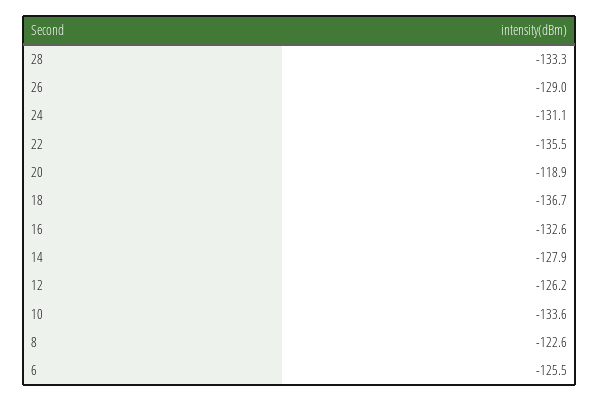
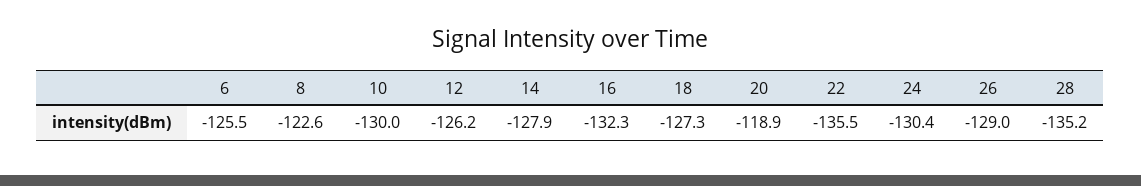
  {
-   "28": -133.3,
+   "28": -135.2,
    "26": -129,
-   "24": -131.1,
+   "24": -130.4,
    "22": -135.5,
    "20": -118.9,
-   "18": -136.7,
+   "18": -127.3,
-   "16": -132.6,
+   "16": -132.3,
    "14": -127.9,
    "12": -126.2,
-   "10": -133.6,
+   "10": -130,
    "8": -122.6,
    "6": -125.5
  }

